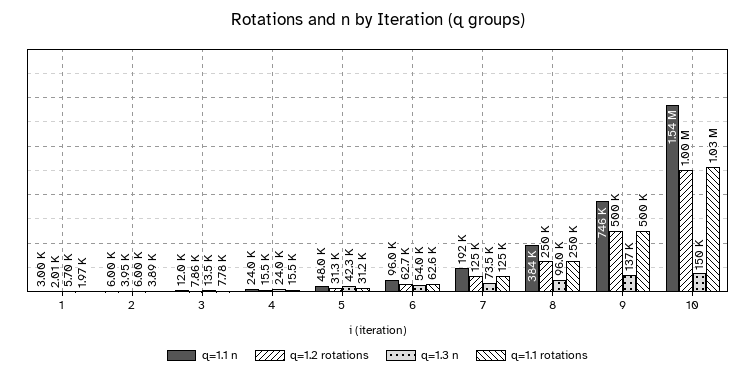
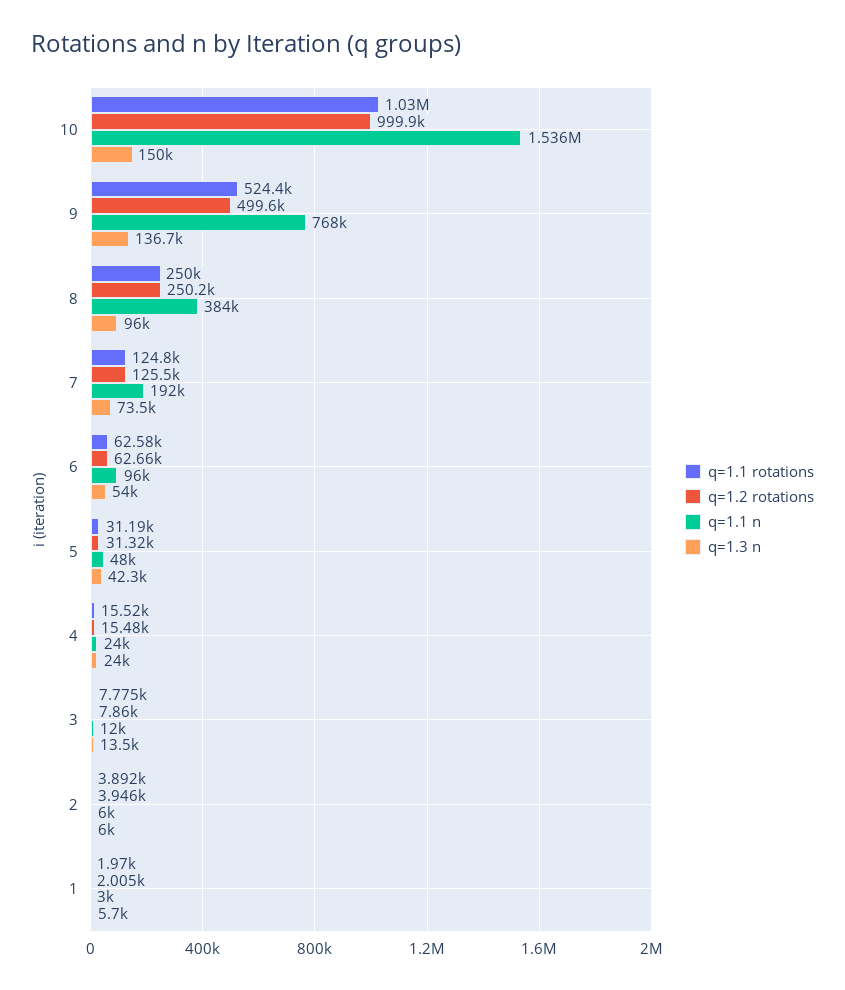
  {
    "q=1.1 n": {
      "1": 3000,
      "2": 6000,
      "3": 12000,
      "4": 24000,
      "5": 48000,
      "6": 96000,
      "7": 192000,
      "8": 384000,
-     "9": 746000,
+     "9": 768000,
      "10": 1536000
    },
    "q=1.2 rotations": {
      "1": 2005,
      "2": 3946,
      "3": 7860,
      "4": 15480,
      "5": 31320,
      "6": 62660,
      "7": 125500,
      "8": 250200,
      "9": 499600,
      "10": 999900
    },
    "q=1.3 n": {
      "1": 5700,
      "2": 6000,
      "3": 13500,
      "4": 24000,
      "5": 42300,
      "6": 54000,
      "7": 73500,
      "8": 96000,
      "9": 136700,
      "10": 150000
    },
    "q=1.1 rotations": {
      "1": 1970,
      "2": 3892,
      "3": 7775,
      "4": 15520,
      "5": 31190,
      "6": 62580,
      "7": 124800,
      "8": 250000,
-     "9": 500000,
+     "9": 524400,
      "10": 1030000
    }
  }

